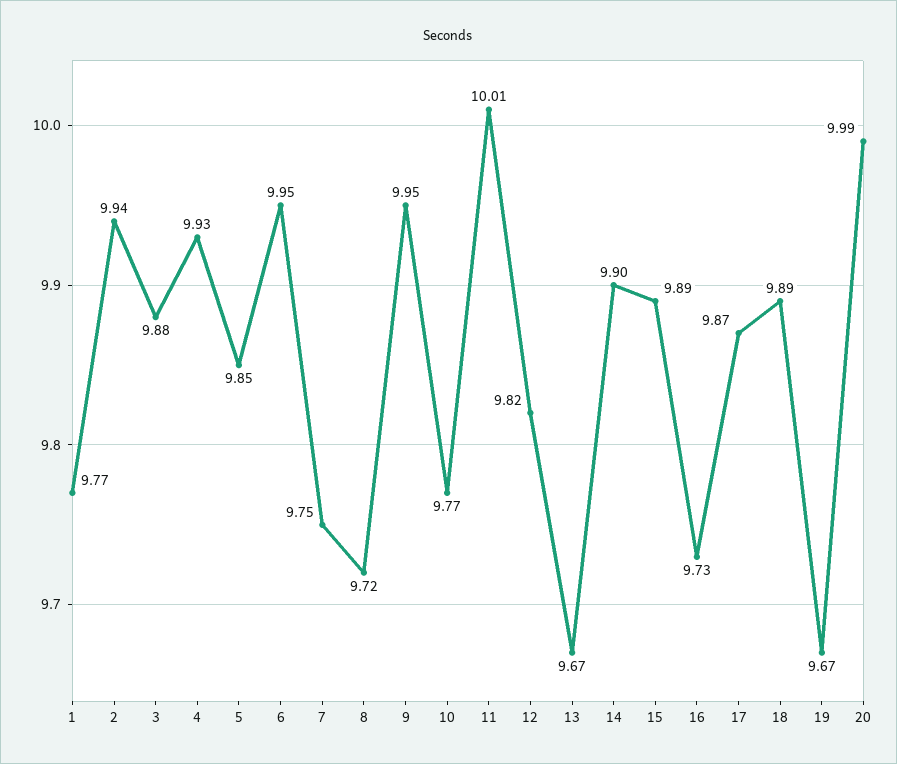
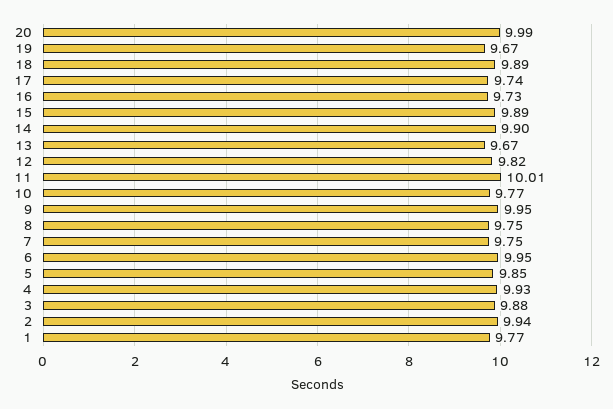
  {
    "1": 9.77,
    "2": 9.94,
    "3": 9.88,
    "4": 9.93,
    "5": 9.85,
    "6": 9.95,
    "7": 9.75,
-   "8": 9.72,
+   "8": 9.75,
    "9": 9.95,
    "10": 9.77,
    "11": 10.01,
    "12": 9.82,
    "13": 9.67,
    "14": 9.9,
    "15": 9.89,
    "16": 9.73,
-   "17": 9.87,
+   "17": 9.74,
    "18": 9.89,
    "19": 9.67,
    "20": 9.99
  }

